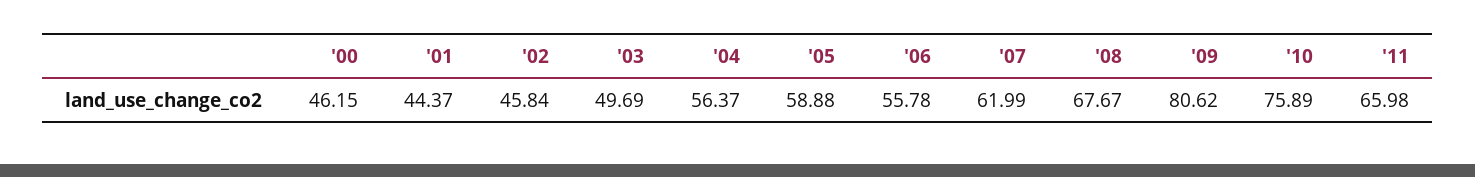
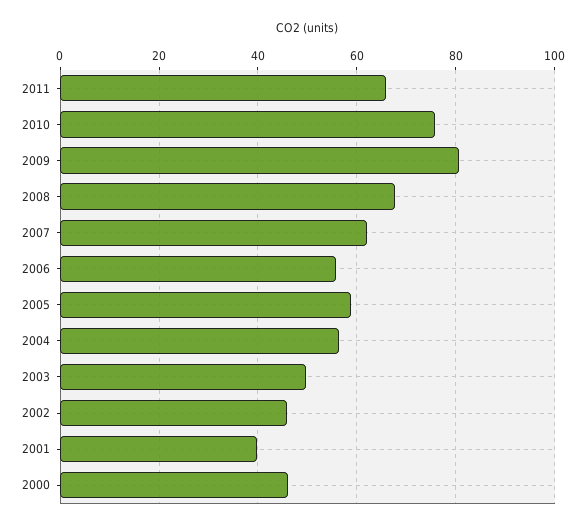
  {
    "'00": 46.15,
-   "'01": 44.37,
+   "'01": 40,
    "'02": 45.84,
    "'03": 49.69,
    "'04": 56.37,
    "'05": 58.88,
    "'06": 55.78,
    "'07": 61.99,
    "'08": 67.67,
    "'09": 80.62,
    "'10": 75.89,
    "'11": 65.98
  }

